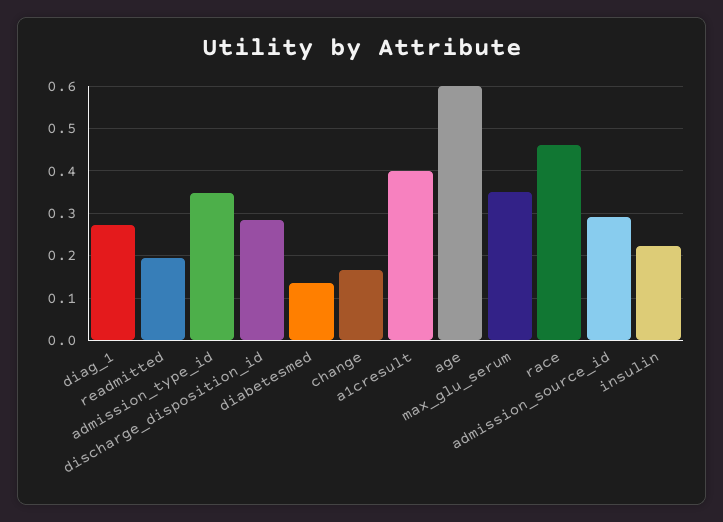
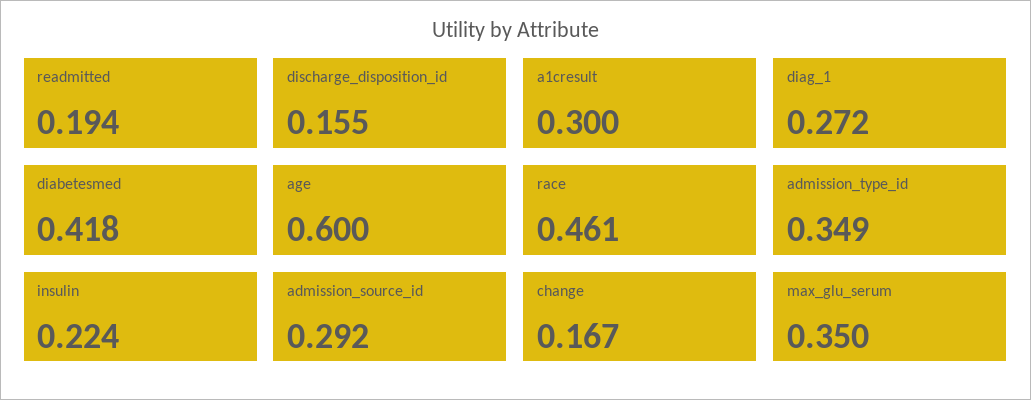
  {
    "diag_1": 0.272,
    "readmitted": 0.194,
    "admission_type_id": 0.349,
-   "discharge_disposition_id": 0.28,
+   "discharge_disposition_id": 0.155,
-   "diabetesmed": 0.14,
+   "diabetesmed": 0.418,
    "change": 0.167,
-   "a1cresult": 0.4,
+   "a1cresult": 0.3,
    "age": 0.6,
    "max_glu_serum": 0.35,
    "race": 0.461,
    "admission_source_id": 0.292,
    "insulin": 0.224
  }

